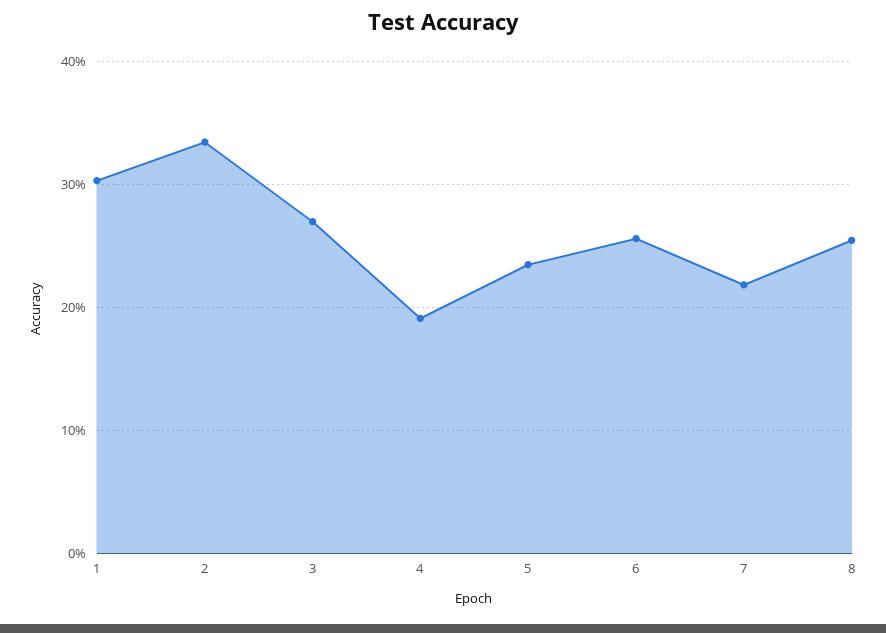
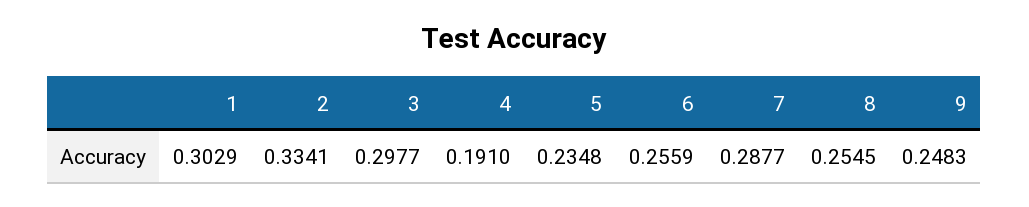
  {
    "1": 0.3029,
    "2": 0.3341,
-   "3": 0.27,
+   "3": 0.2977,
    "4": 0.191,
    "5": 0.2348,
    "6": 0.2559,
-   "7": 0.22,
+   "7": 0.2877,
-   "8": 0.2545
+   "8": 0.2545,
+   "9": 0.2483
  }

